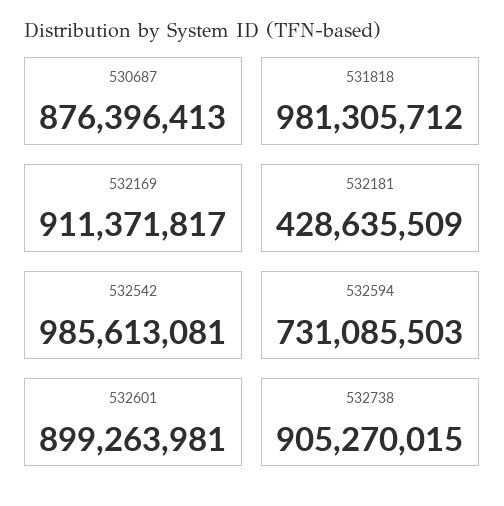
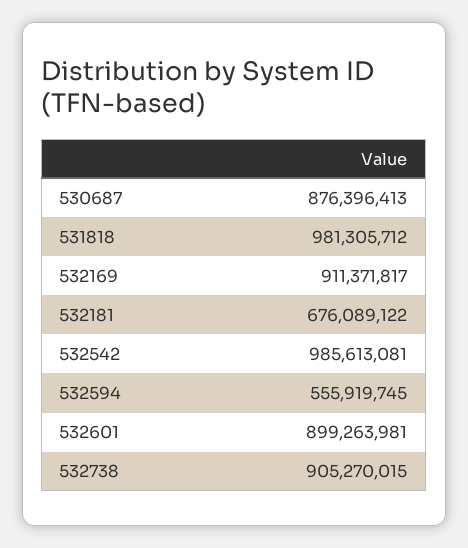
  {
    "530687": 876396413,
    "531818": 981305712,
    "532169": 911371817,
-   "532181": 428635509,
+   "532181": 676089122,
    "532542": 985613081,
-   "532594": 731085503,
+   "532594": 555919745,
    "532601": 899263981,
    "532738": 905270015
  }

